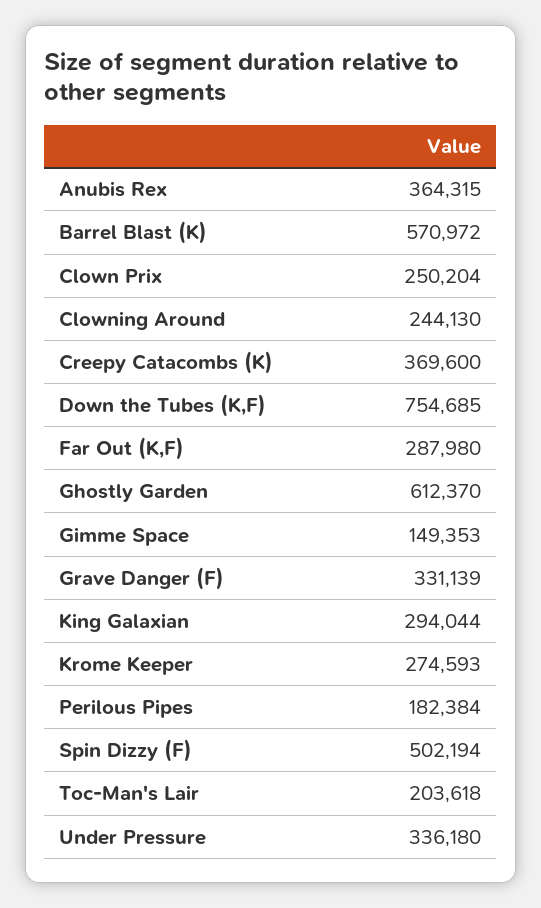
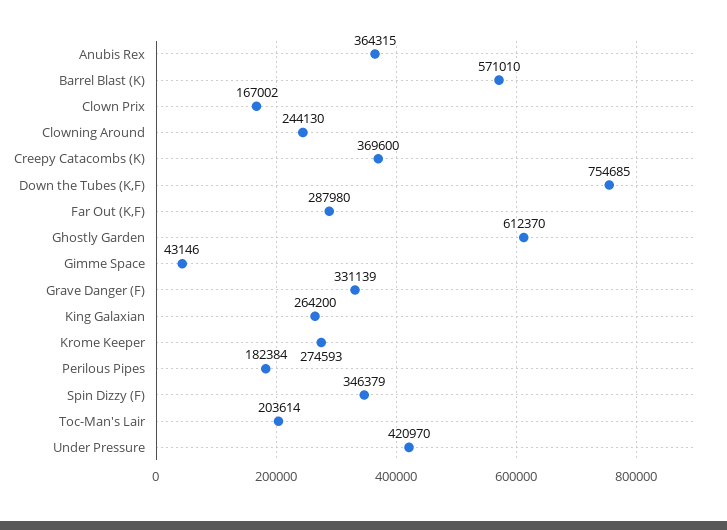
  {
    "Anubis Rex": 364315,
-   "Barrel Blast (K)": 570972,
+   "Barrel Blast (K)": 571010,
-   "Clown Prix": 250204,
+   "Clown Prix": 167002,
    "Clowning Around": 244130,
    "Creepy Catacombs (K)": 369600,
    "Down the Tubes (K,F)": 754685,
    "Far Out (K,F)": 287980,
    "Ghostly Garden": 612370,
-   "Gimme Space": 149353,
+   "Gimme Space": 43146,
    "Grave Danger (F)": 331139,
-   "King Galaxian": 294044,
+   "King Galaxian": 264200,
    "Krome Keeper": 274593,
    "Perilous Pipes": 182384,
-   "Spin Dizzy (F)": 502194,
+   "Spin Dizzy (F)": 346379,
-   "Toc-Man's Lair": 203618,
+   "Toc-Man's Lair": 203614,
-   "Under Pressure": 336180
+   "Under Pressure": 420970
  }

